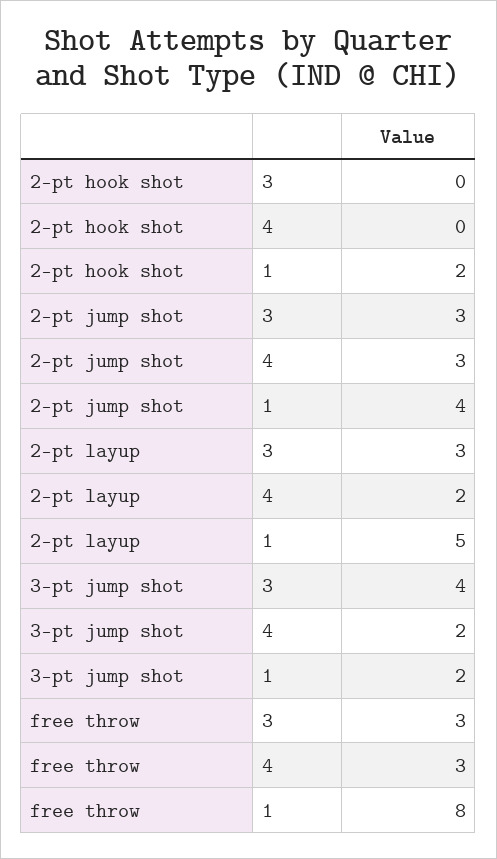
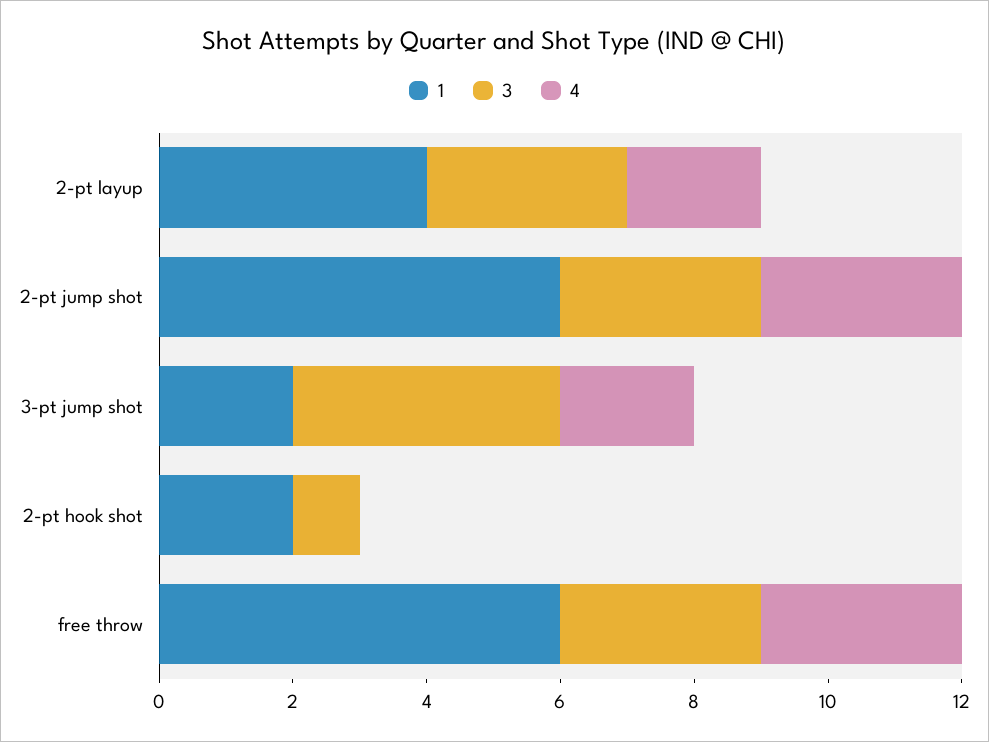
  {
    "3": {
-     "2-pt hook shot": 0,
+     "2-pt hook shot": 1,
      "2-pt jump shot": 3,
      "2-pt layup": 3,
      "3-pt jump shot": 4,
      "free throw": 3
    },
    "4": {
      "2-pt hook shot": 0,
      "2-pt jump shot": 3,
      "2-pt layup": 2,
      "3-pt jump shot": 2,
      "free throw": 3
    },
    "1": {
      "2-pt hook shot": 2,
-     "2-pt jump shot": 4,
+     "2-pt jump shot": 6,
-     "2-pt layup": 5,
+     "2-pt layup": 4,
      "3-pt jump shot": 2,
-     "free throw": 8
+     "free throw": 6
    }
  }

